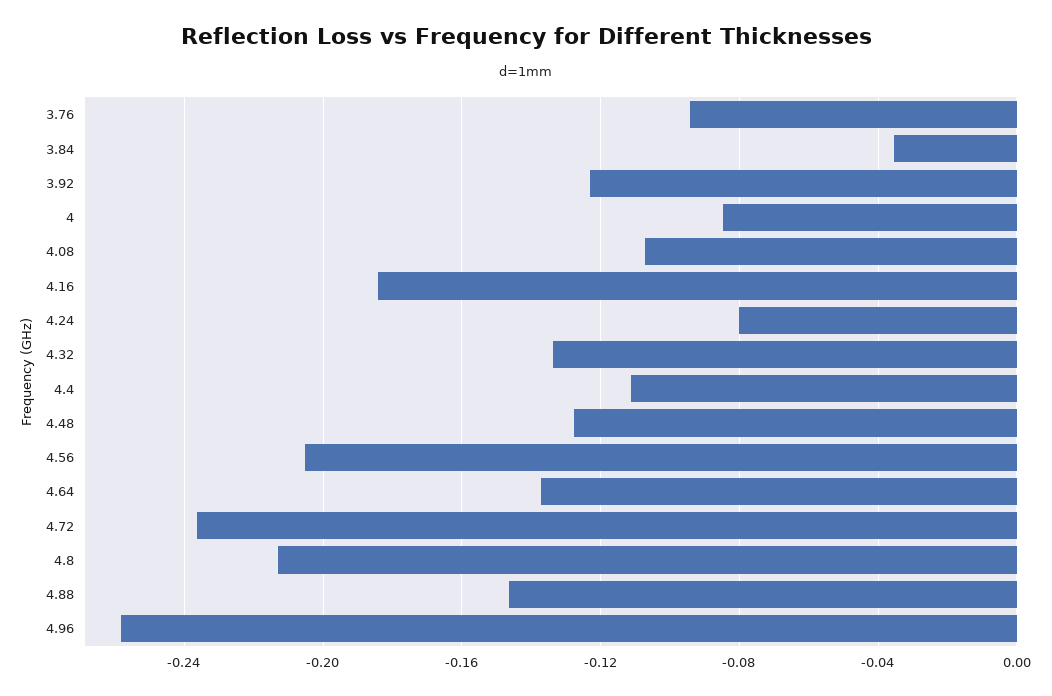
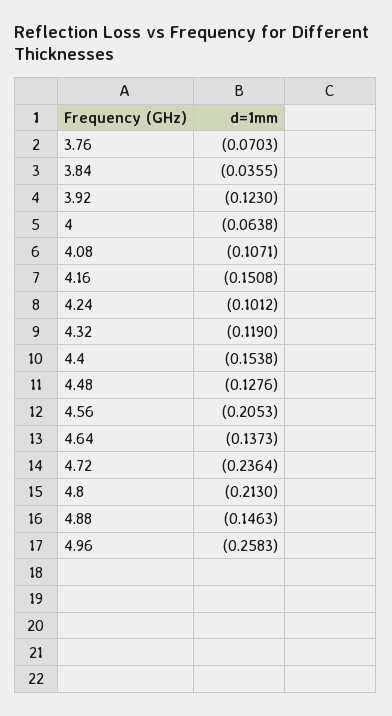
  {
-   "3.76": -0.095,
+   "3.76": -0.0703,
    "3.84": -0.0355,
    "3.92": -0.123,
-   "4": -0.085,
+   "4": -0.0638,
    "4.08": -0.1071,
-   "4.16": -0.185,
+   "4.16": -0.1508,
-   "4.24": -0.08,
+   "4.24": -0.1012,
-   "4.32": -0.135,
+   "4.32": -0.119,
-   "4.4": -0.11,
+   "4.4": -0.1538,
    "4.48": -0.1276,
    "4.56": -0.2053,
    "4.64": -0.1373,
    "4.72": -0.2364,
    "4.8": -0.213,
    "4.88": -0.1463,
    "4.96": -0.2583
  }

